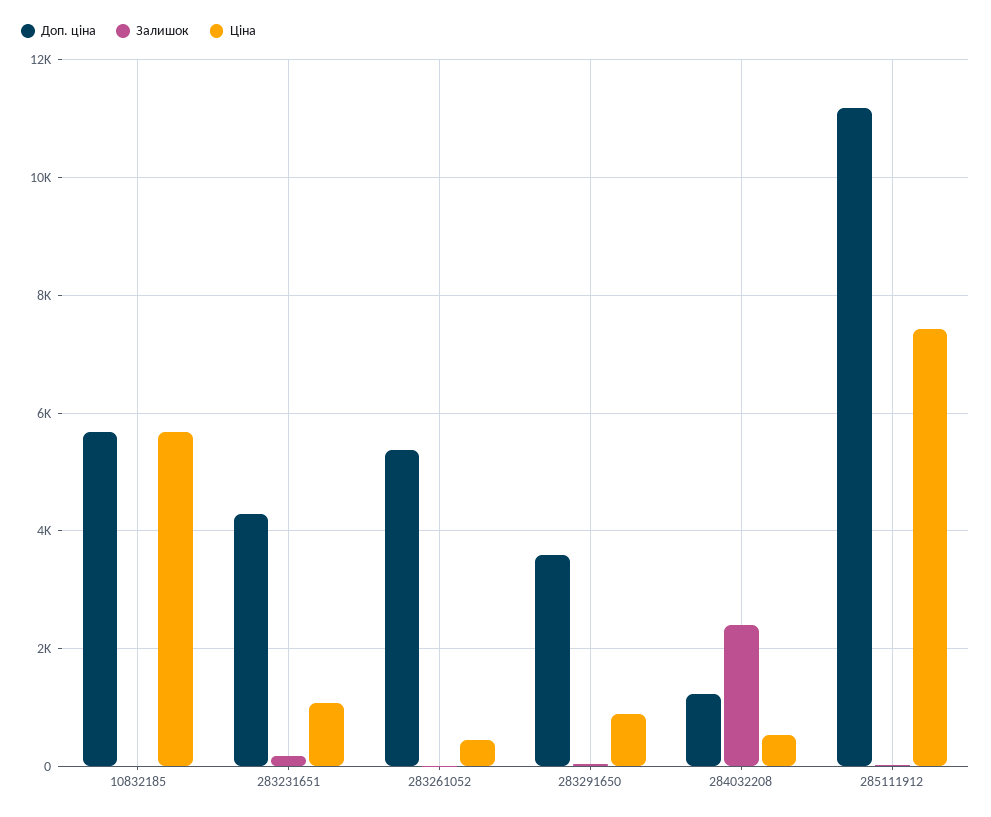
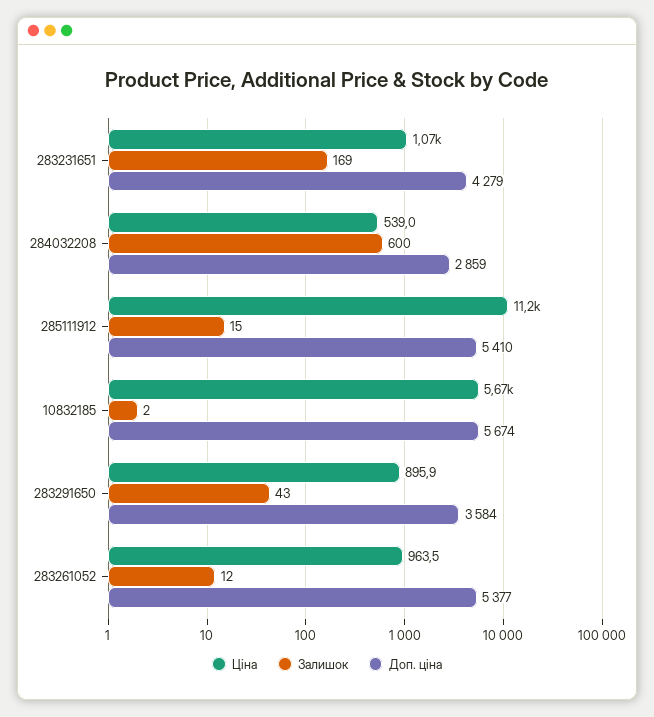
  {
    "Доп. ціна": {
      "10832185": 5674,
      "283231651": 4279,
      "283261052": 5377,
      "283291650": 3584,
-     "284032208": 1200,
+     "284032208": 2859,
-     "285111912": 11200
+     "285111912": 5410
    },
    "Залишок": {
      "10832185": 2,
      "283231651": 169,
      "283261052": 12,
      "283291650": 43,
-     "284032208": 2400,
+     "284032208": 600,
      "285111912": 15
    },
    "Ціна": {
      "10832185": 5670,
      "283231651": 1070,
-     "283261052": 400,
+     "283261052": 963.5,
      "283291650": 895.9,
      "284032208": 539,
-     "285111912": 7400
+     "285111912": 11200
    }
  }

